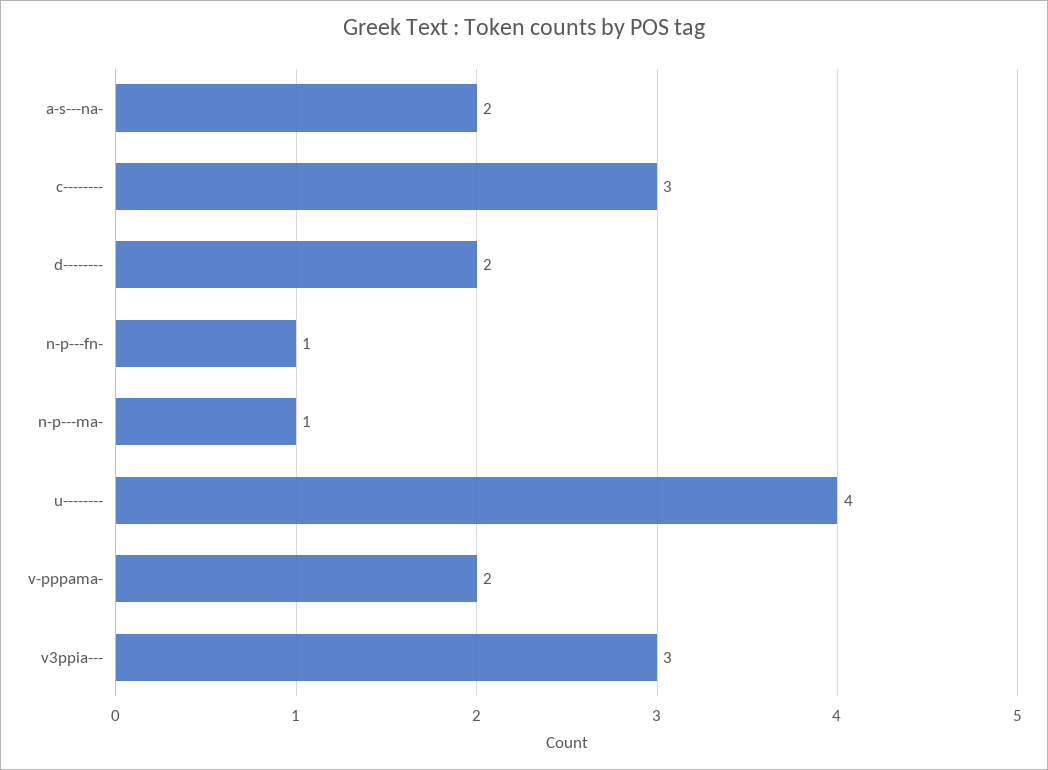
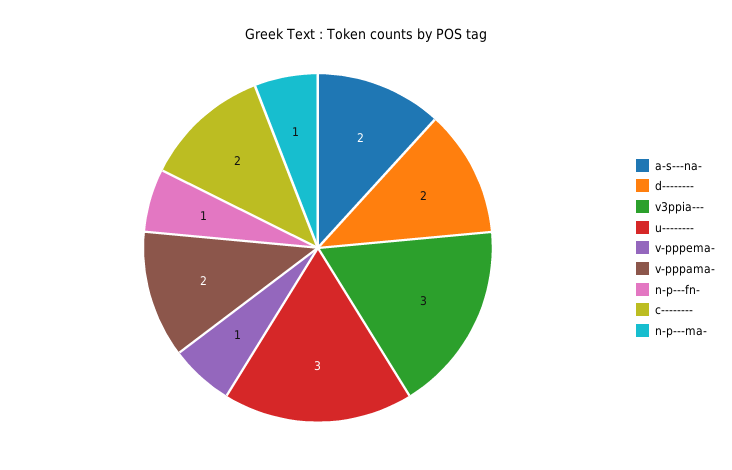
  {
    "a-s---na-": 2,
-   "c--------": 3,
+   "c--------": 2,
    "d--------": 2,
    "n-p---fn-": 1,
    "n-p---ma-": 1,
-   "u--------": 4,
+   "u--------": 3,
    "v-pppama-": 2,
-   "v3ppia---": 3
+   "v3ppia---": 3,
+   "v-pppema-": 1
  }

